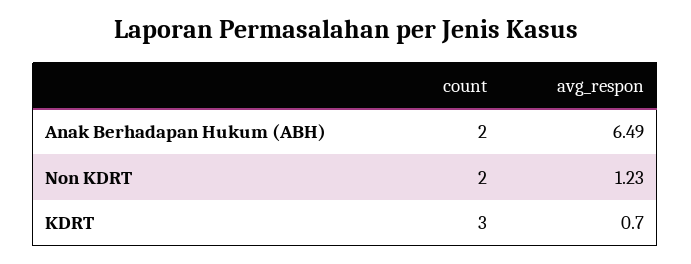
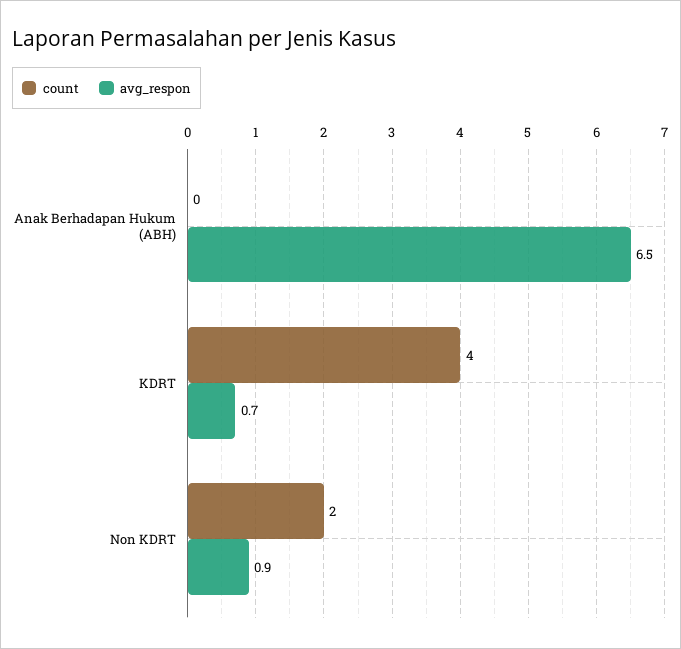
  {
    "count": {
-     "Anak Berhadapan Hukum (ABH)": 2,
+     "Anak Berhadapan Hukum (ABH)": 0,
      "Non KDRT": 2,
-     "KDRT": 3
+     "KDRT": 4
    },
    "avg_respon": {
      "Anak Berhadapan Hukum (ABH)": 6.49,
-     "Non KDRT": 1.23,
+     "Non KDRT": 0.9,
      "KDRT": 0.7
    }
  }

